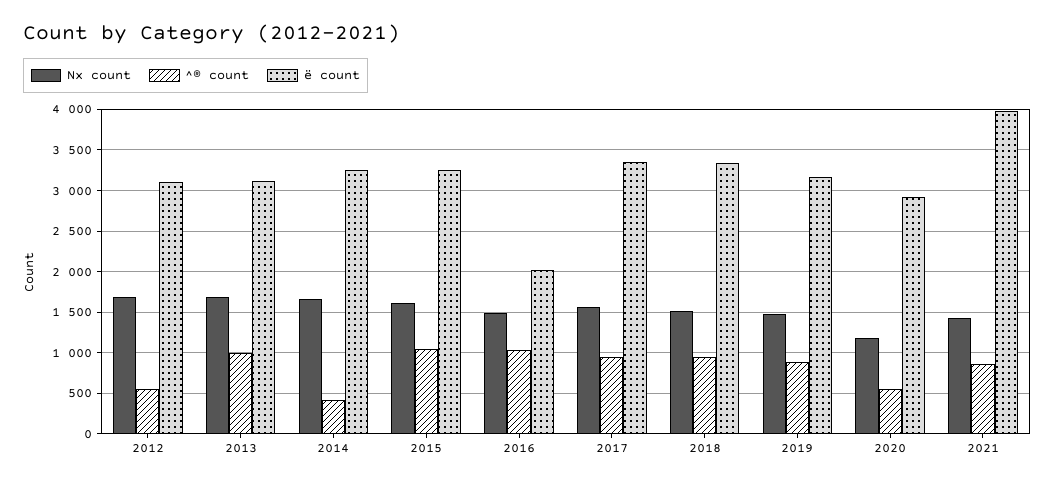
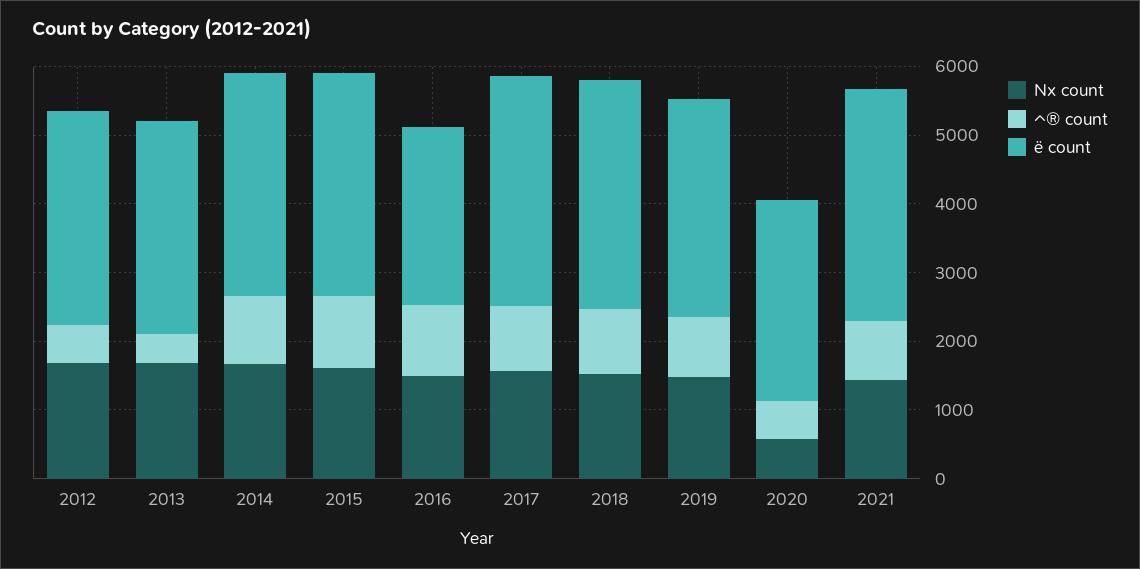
  {
    "Nx count": {
      "2012": 1700,
      "2013": 1700,
      "2014": 1700,
      "2015": 1600,
      "2016": 1500,
      "2017": 1600,
      "2018": 1500,
      "2019": 1500,
-     "2020": 1200,
+     "2020": 600,
      "2021": 1400
    },
    "^® count": {
      "2012": 600,
-     "2013": 1000,
+     "2013": 400,
-     "2014": 400,
+     "2014": 1000,
      "2015": 1000,
      "2016": 1000,
      "2017": 900,
      "2018": 900,
      "2019": 900,
      "2020": 600,
      "2021": 900
    },
    "ë count": {
      "2012": 3100,
      "2013": 3100,
      "2014": 3200,
      "2015": 3200,
-     "2016": 2000,
+     "2016": 2600,
      "2017": 3300,
      "2018": 3300,
      "2019": 3200,
      "2020": 2900,
-     "2021": 4000
+     "2021": 3400
    }
  }

